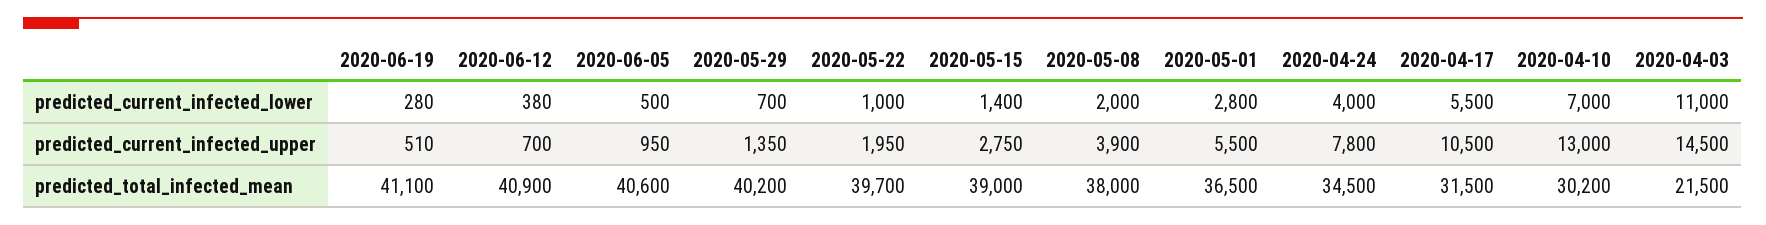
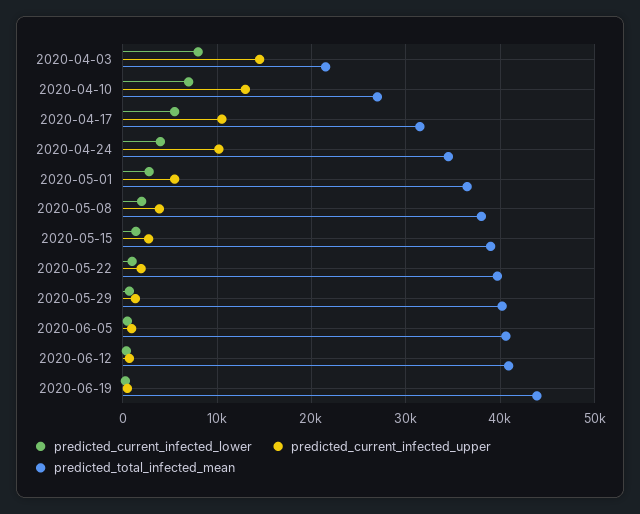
  {
    "predicted_current_infected_lower": {
      "2020-06-19": 280,
      "2020-06-12": 380,
      "2020-06-05": 500,
      "2020-05-29": 700,
      "2020-05-22": 1000,
      "2020-05-15": 1400,
      "2020-05-08": 2000,
      "2020-05-01": 2800,
      "2020-04-24": 4000,
      "2020-04-17": 5500,
      "2020-04-10": 7000,
-     "2020-04-03": 11000
+     "2020-04-03": 8000
    },
    "predicted_current_infected_upper": {
      "2020-06-19": 510,
      "2020-06-12": 700,
      "2020-06-05": 950,
      "2020-05-29": 1350,
      "2020-05-22": 1950,
      "2020-05-15": 2750,
      "2020-05-08": 3900,
      "2020-05-01": 5500,
-     "2020-04-24": 7800,
+     "2020-04-24": 10000,
      "2020-04-17": 10500,
      "2020-04-10": 13000,
      "2020-04-03": 14500
    },
    "predicted_total_infected_mean": {
-     "2020-06-19": 41100,
+     "2020-06-19": 44000,
      "2020-06-12": 40900,
      "2020-06-05": 40600,
      "2020-05-29": 40200,
      "2020-05-22": 39700,
      "2020-05-15": 39000,
      "2020-05-08": 38000,
      "2020-05-01": 36500,
      "2020-04-24": 34500,
      "2020-04-17": 31500,
-     "2020-04-10": 30200,
+     "2020-04-10": 27000,
      "2020-04-03": 21500
    }
  }

